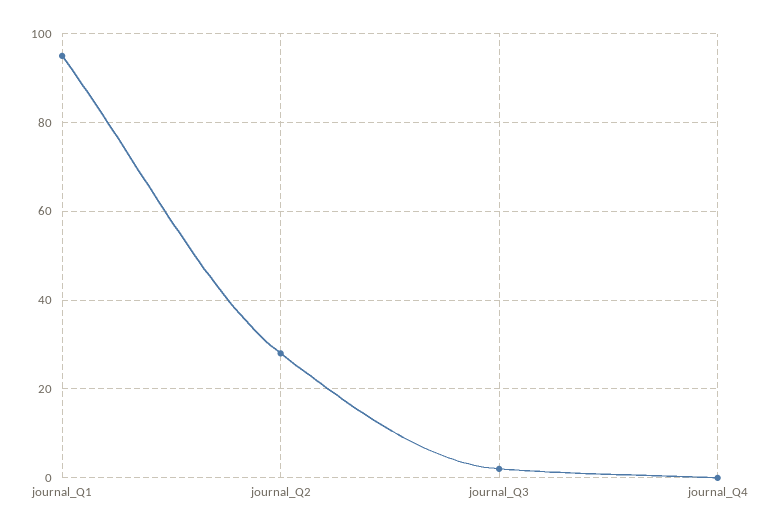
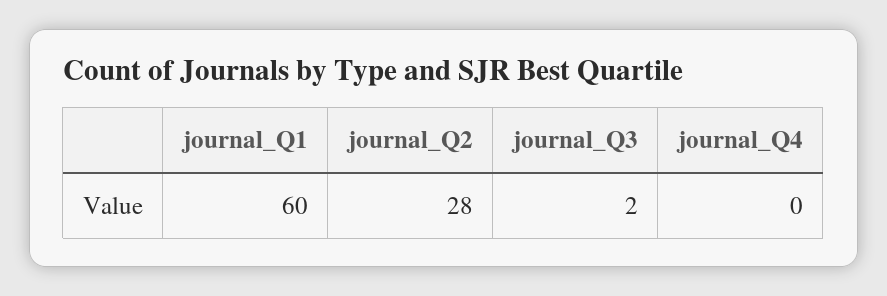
  {
-   "journal_Q1": 95,
+   "journal_Q1": 60,
    "journal_Q2": 28,
    "journal_Q3": 2,
    "journal_Q4": 0
  }

